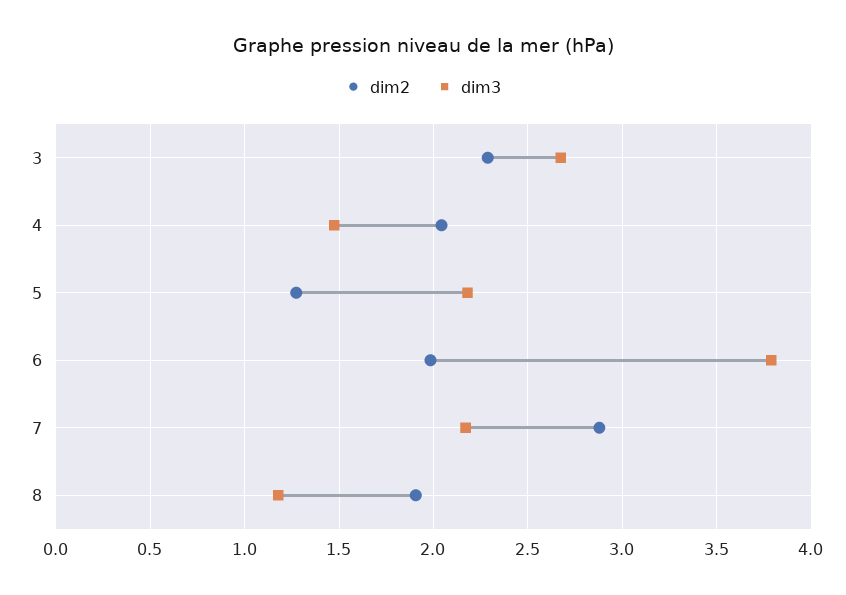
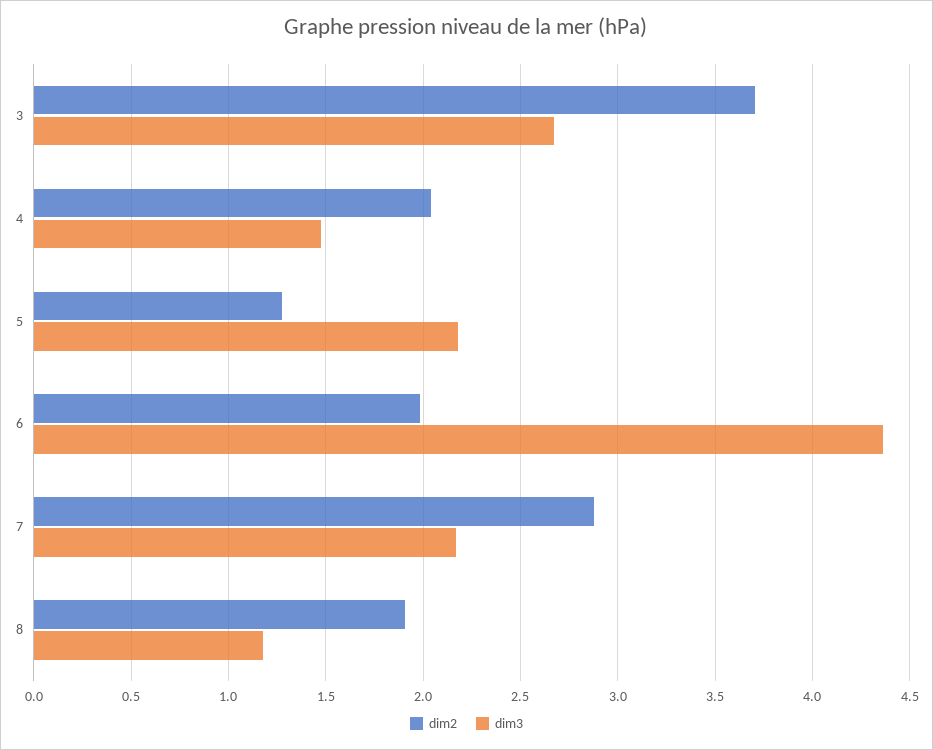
  {
    "dim2": {
-     "3": 2.3,
+     "3": 3.7,
      "4": 2.05,
      "5": 1.25,
      "6": 2,
      "7": 2.9,
      "8": 1.9
    },
    "dim3": {
      "3": 2.65,
      "4": 1.5,
      "5": 2.2,
-     "6": 3.8,
+     "6": 4.35,
      "7": 2.15,
      "8": 1.2
    }
  }

